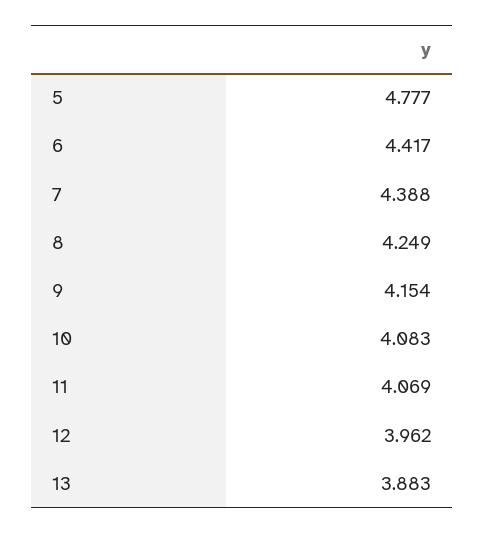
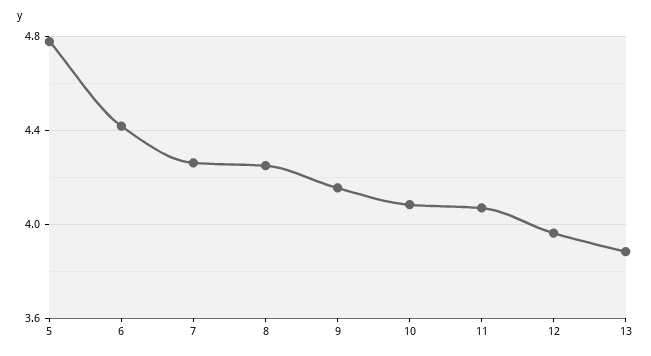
  {
    "5": 4.777,
    "6": 4.417,
-   "7": 4.388,
+   "7": 4.25,
    "8": 4.249,
    "9": 4.154,
    "10": 4.083,
    "11": 4.069,
    "12": 3.962,
    "13": 3.883
  }

